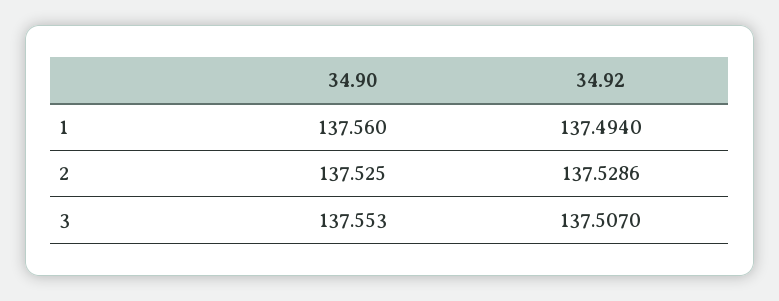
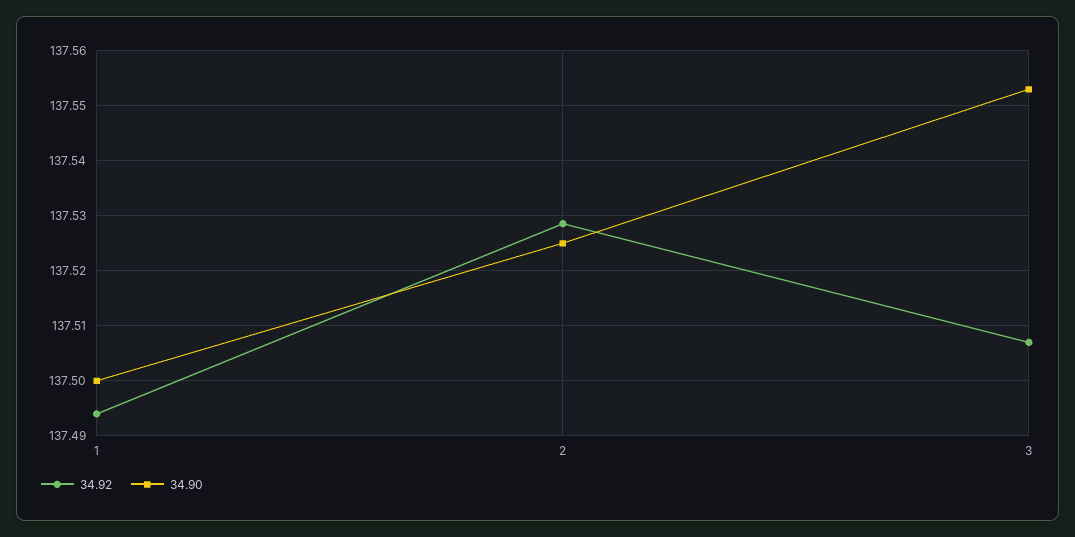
  {
    "34.90": {
-     "1": 137.56,
+     "1": 137.5,
      "2": 137.525,
      "3": 137.553
    },
    "34.92": {
      "1": 137.494,
      "2": 137.5286,
      "3": 137.507
    }
  }

